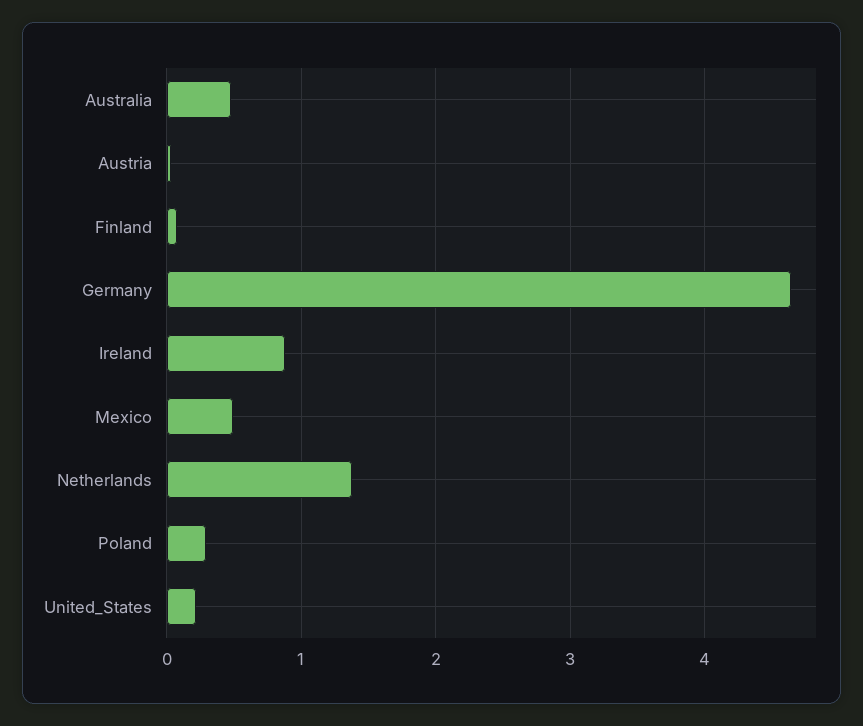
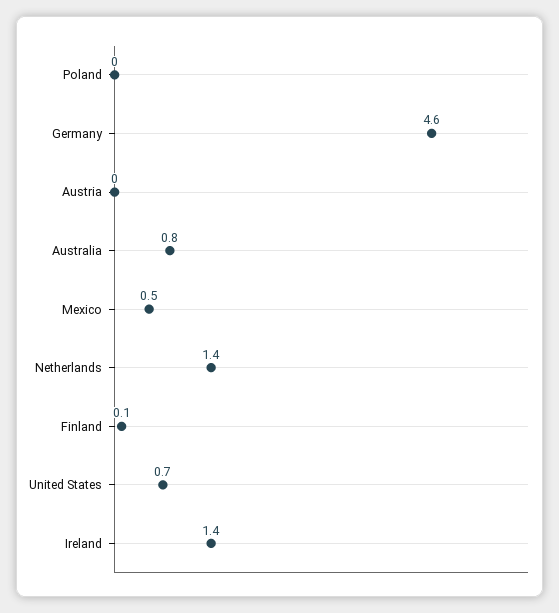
  {
-   "Australia": 0.5,
+   "Australia": 0.8,
    "Austria": 0,
    "Finland": 0.1,
    "Germany": 4.6,
-   "Ireland": 0.9,
+   "Ireland": 1.4,
    "Mexico": 0.5,
    "Netherlands": 1.4,
-   "Poland": 0.3,
+   "Poland": 0,
-   "United_States": 0.2
+   "United_States": 0.7
  }

